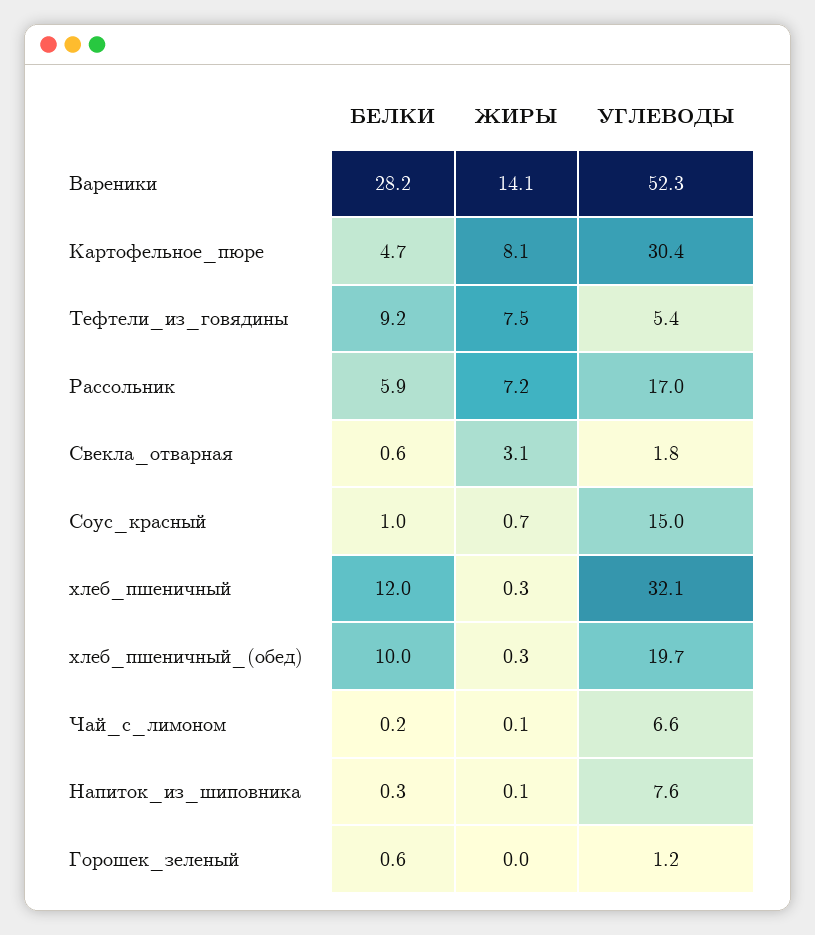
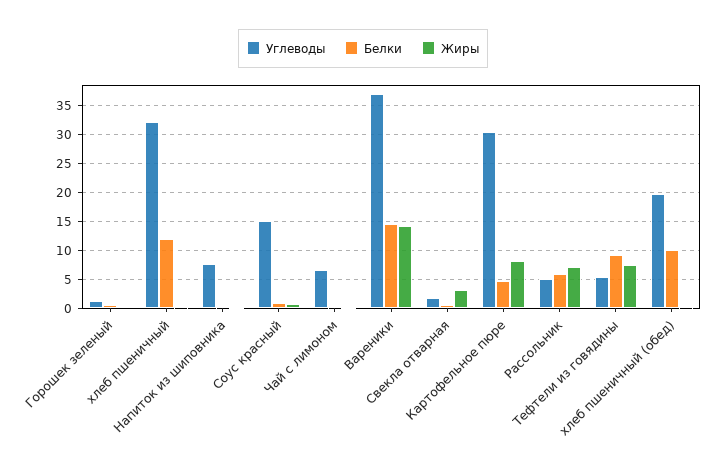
  {
    "БЕЛКИ": {
-     "Вареники": 28.2,
+     "Вареники": 15,
      "Картофельное_пюре": 4.7,
      "Тефтели_из_говядины": 9.2,
      "Рассольник": 5.9,
      "Свекла_отварная": 0.6,
      "Соус_красный": 1,
      "хлеб_пшеничный": 12,
      "хлеб_пшеничный_(обед)": 10,
      "Чай_с_лимоном": 0.2,
      "Напиток_из_шиповника": 0.3,
      "Горошек_зеленый": 0.6
    },
    "ЖИРЫ": {
      "Вареники": 14.1,
      "Картофельное_пюре": 8.1,
      "Тефтели_из_говядины": 7.5,
      "Рассольник": 7.2,
      "Свекла_отварная": 3.1,
      "Соус_красный": 0.7,
      "хлеб_пшеничный": 0.3,
      "хлеб_пшеничный_(обед)": 0.3,
      "Чай_с_лимоном": 0.1,
      "Напиток_из_шиповника": 0.1,
      "Горошек_зеленый": 0
    },
    "УГЛЕВОДЫ": {
-     "Вареники": 52.3,
+     "Вареники": 37.5,
      "Картофельное_пюре": 30.4,
      "Тефтели_из_говядины": 5.4,
-     "Рассольник": 17,
+     "Рассольник": 5,
      "Свекла_отварная": 1.8,
      "Соус_красный": 15,
      "хлеб_пшеничный": 32.1,
      "хлеб_пшеничный_(обед)": 19.7,
      "Чай_с_лимоном": 6.6,
      "Напиток_из_шиповника": 7.6,
      "Горошек_зеленый": 1.2
    }
  }

